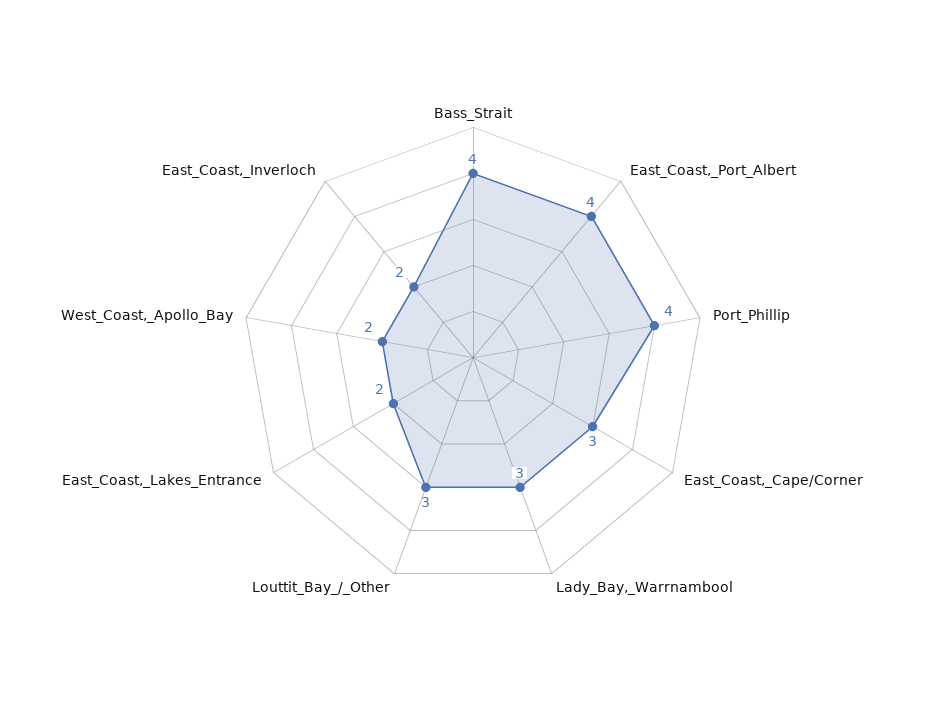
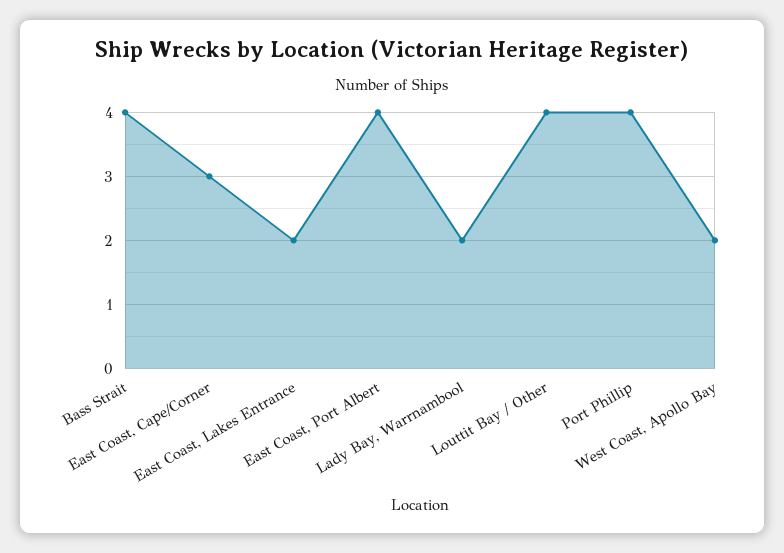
  {
    "Bass_Strait": 4,
    "East_Coast,_Port_Albert": 4,
    "Port_Phillip": 4,
    "East_Coast,_Cape/Corner": 3,
-   "Lady_Bay,_Warrnambool": 3,
+   "Lady_Bay,_Warrnambool": 2,
-   "Louttit_Bay_/_Other": 3,
+   "Louttit_Bay_/_Other": 4,
    "East_Coast,_Lakes_Entrance": 2,
-   "West_Coast,_Apollo_Bay": 2,
+   "West_Coast,_Apollo_Bay": 2
-   "East_Coast,_Inverloch": 2
  }

